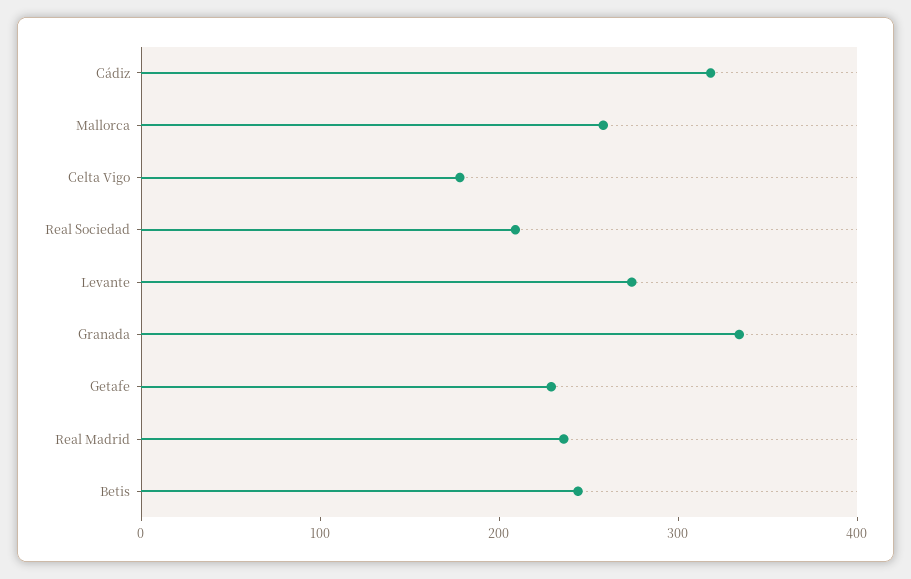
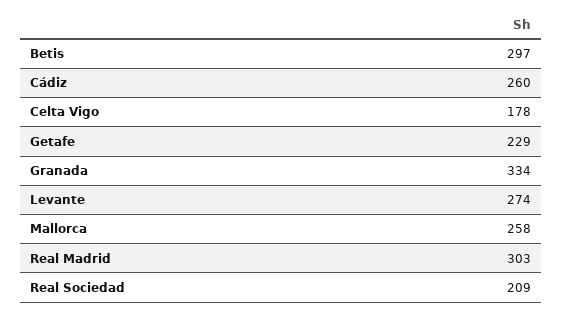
  {
-   "Cádiz": 320,
+   "Cádiz": 260,
    "Mallorca": 258,
    "Celta Vigo": 178,
    "Real Sociedad": 209,
    "Levante": 274,
    "Granada": 334,
    "Getafe": 229,
-   "Real Madrid": 240,
+   "Real Madrid": 303,
-   "Betis": 240
+   "Betis": 297
  }

